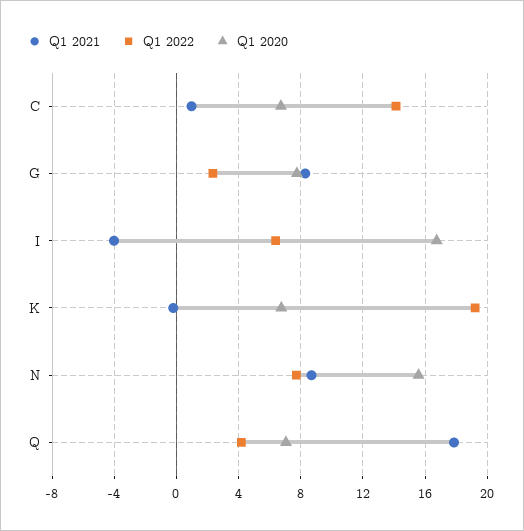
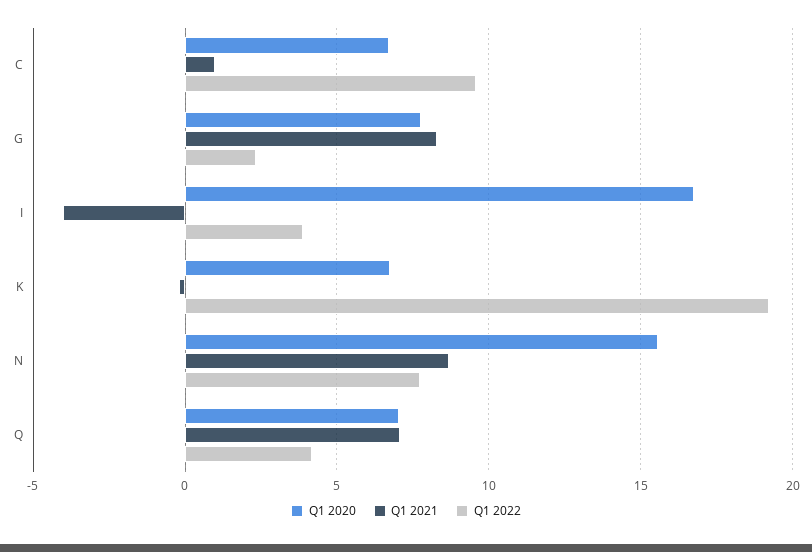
  {
    "Q1 2021": {
      "C": 1,
      "G": 8.5,
      "I": -4,
      "K": 0,
      "N": 8.5,
-     "Q": 18
+     "Q": 7
    },
    "Q1 2022": {
-     "C": 14,
+     "C": 9.5,
      "G": 2.5,
-     "I": 6.5,
+     "I": 4,
      "K": 19,
      "N": 7.5,
      "Q": 4
    },
    "Q1 2020": {
      "C": 6.5,
      "G": 8,
      "I": 17,
      "K": 7,
      "N": 15.5,
      "Q": 7
    }
  }

